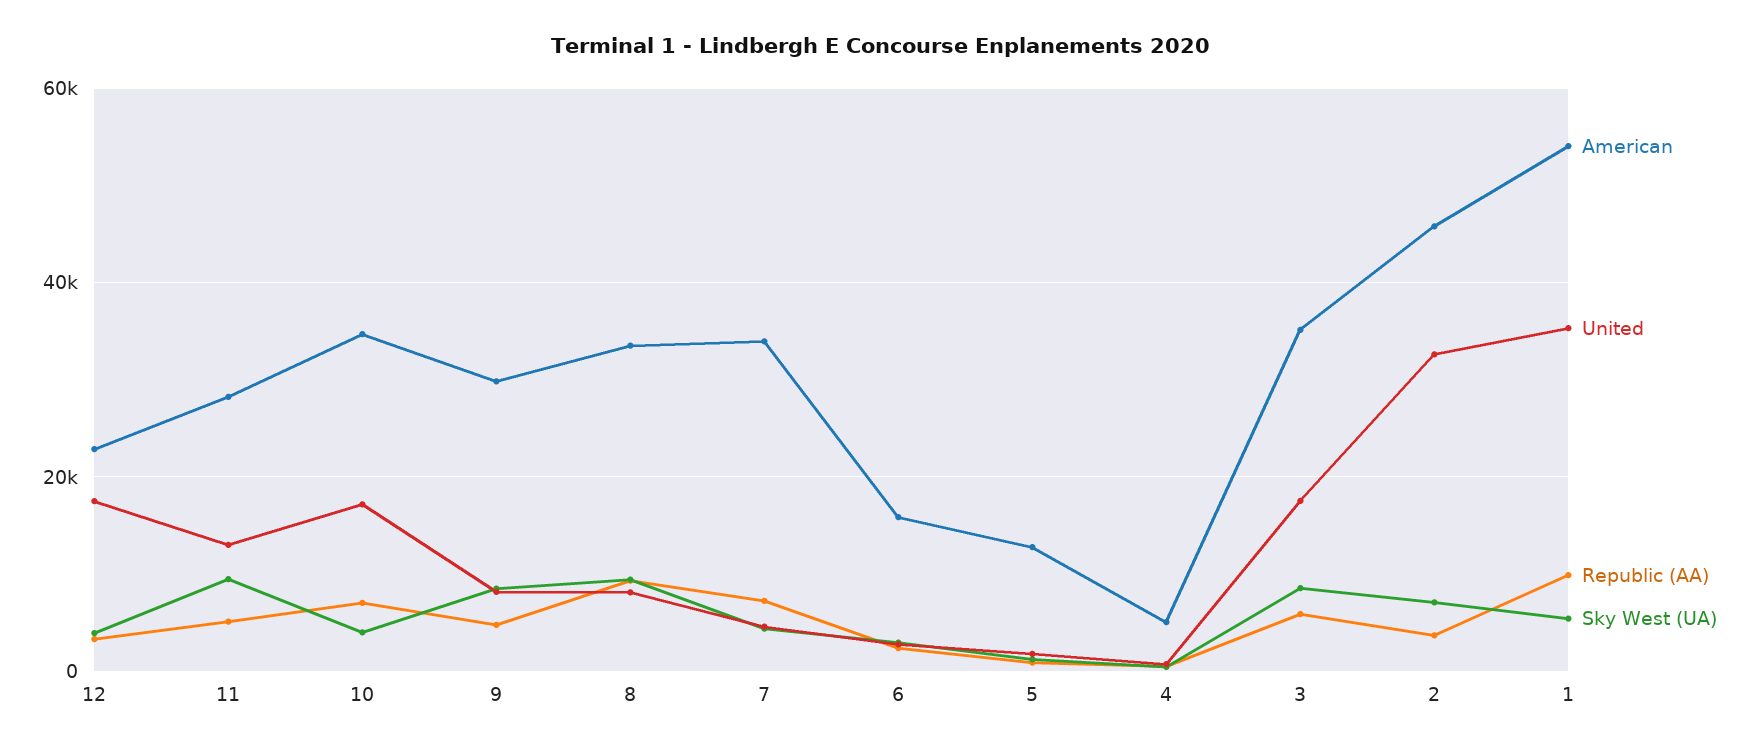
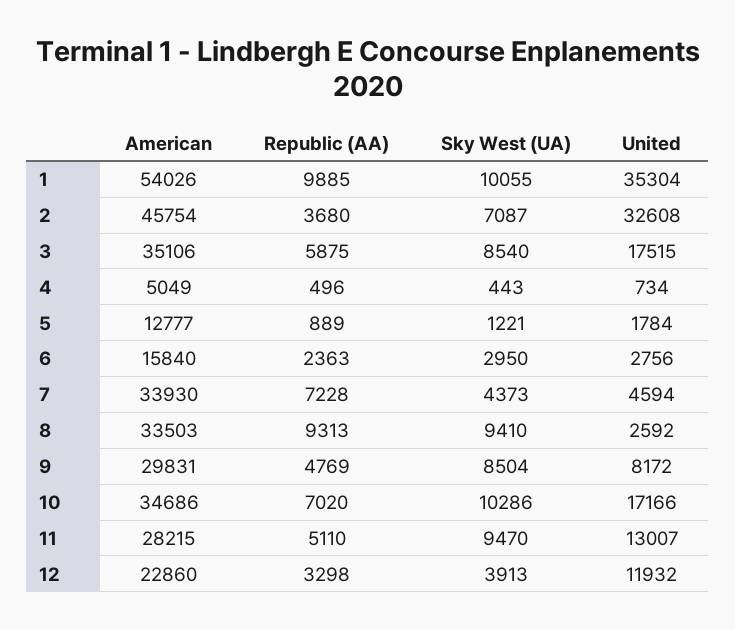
  {
    "American": {
      "12": 22860,
      "11": 28215,
      "10": 34686,
      "9": 29831,
      "8": 33503,
      "7": 33930,
      "6": 15840,
      "5": 12777,
      "4": 5049,
      "3": 35106,
      "2": 45754,
      "1": 54026
    },
    "United": {
-     "12": 18000,
+     "12": 11932,
      "11": 13007,
      "10": 17166,
      "9": 8172,
-     "8": 8000,
+     "8": 2592,
      "7": 4594,
      "6": 2756,
      "5": 1784,
      "4": 734,
      "3": 17515,
      "2": 32608,
      "1": 35304
    },
    "Republic (AA)": {
      "12": 3298,
      "11": 5110,
      "10": 7020,
      "9": 4769,
      "8": 9313,
      "7": 7228,
      "6": 2363,
      "5": 889,
      "4": 496,
      "3": 5875,
      "2": 3680,
      "1": 9885
    },
    "Sky West (UA)": {
      "12": 3913,
      "11": 9470,
-     "10": 4000,
+     "10": 10286,
      "9": 8504,
      "8": 9410,
      "7": 4373,
      "6": 2950,
      "5": 1221,
      "4": 443,
      "3": 8540,
      "2": 7087,
-     "1": 6000
+     "1": 10055
    }
  }

